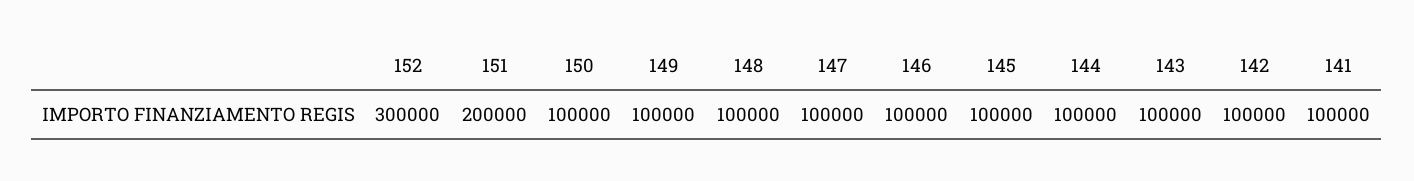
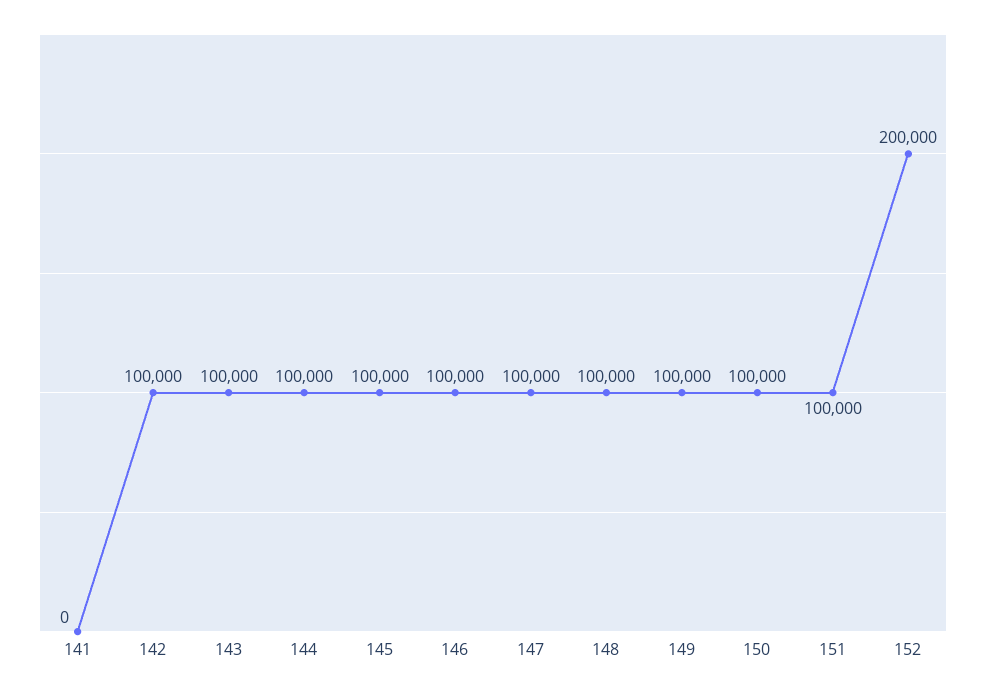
  {
-   "152": 300000,
+   "152": 200000,
-   "151": 200000,
+   "151": 100000,
    "150": 100000,
    "149": 100000,
    "148": 100000,
    "147": 100000,
    "146": 100000,
    "145": 100000,
    "144": 100000,
    "143": 100000,
    "142": 100000,
-   "141": 100000
+   "141": 0
  }

